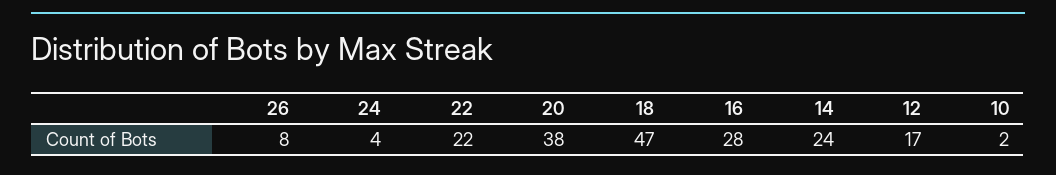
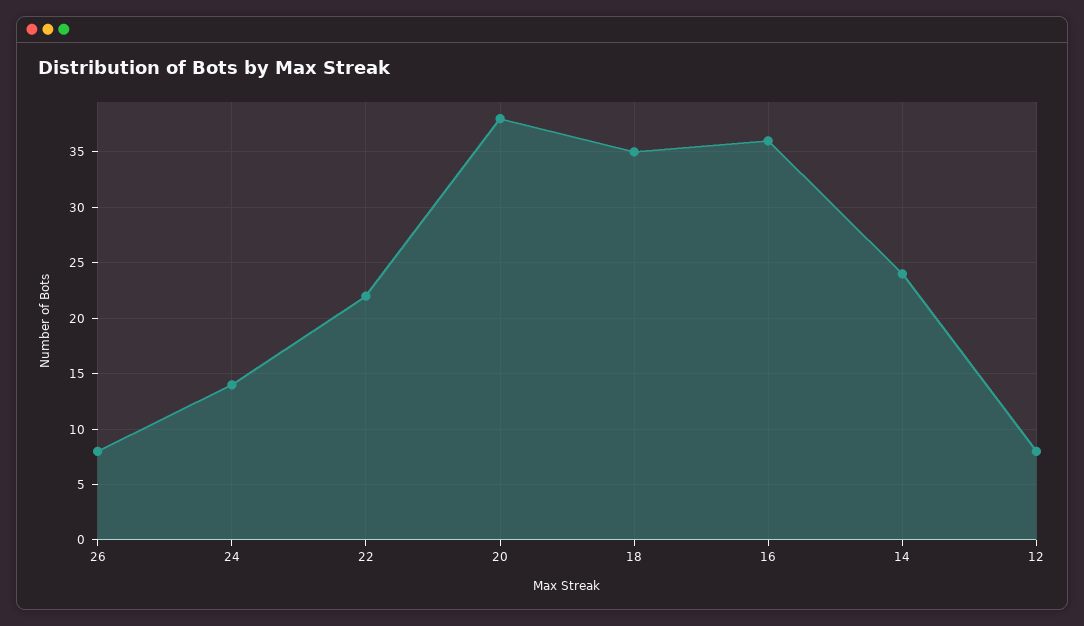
  {
    "26": 8,
-   "24": 4,
+   "24": 14,
    "22": 22,
    "20": 38,
-   "18": 47,
+   "18": 35,
-   "16": 28,
+   "16": 36,
    "14": 24,
-   "12": 17,
+   "12": 8
-   "10": 2
  }

